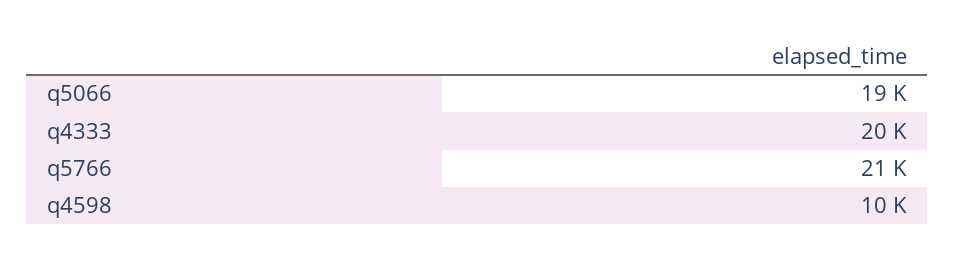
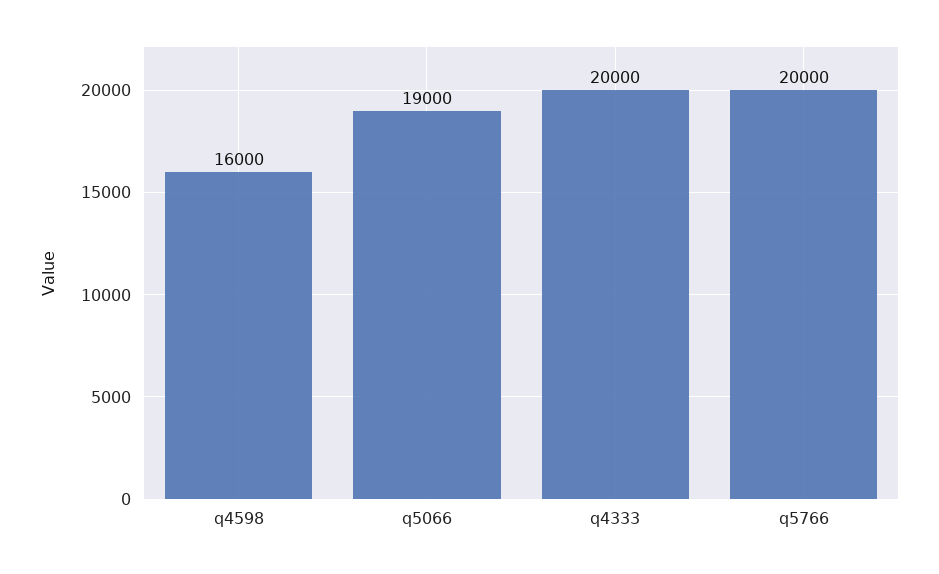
  {
    "q5066": 19000,
    "q4333": 20000,
-   "q5766": 21000,
+   "q5766": 20000,
-   "q4598": 10000
+   "q4598": 16000
  }

